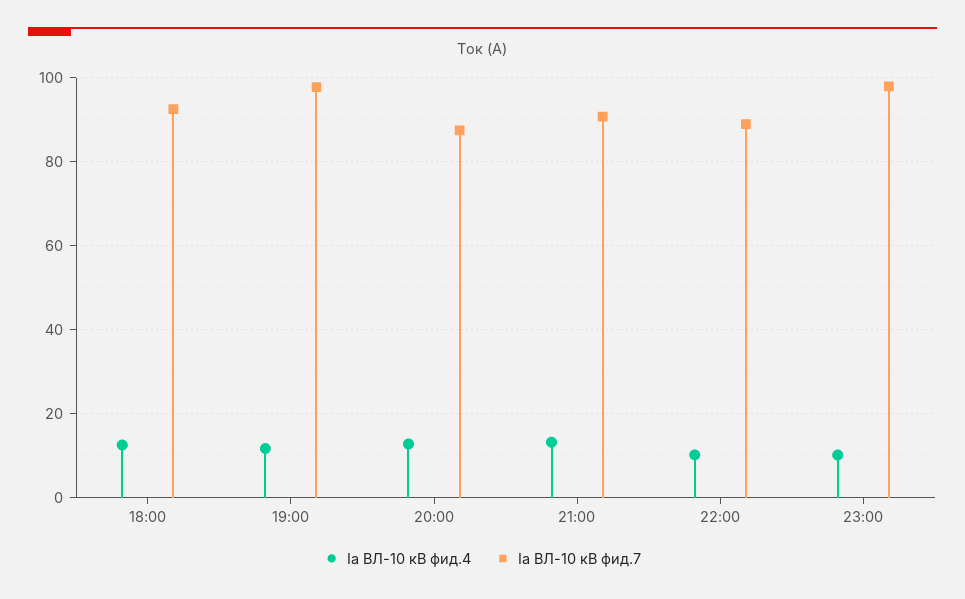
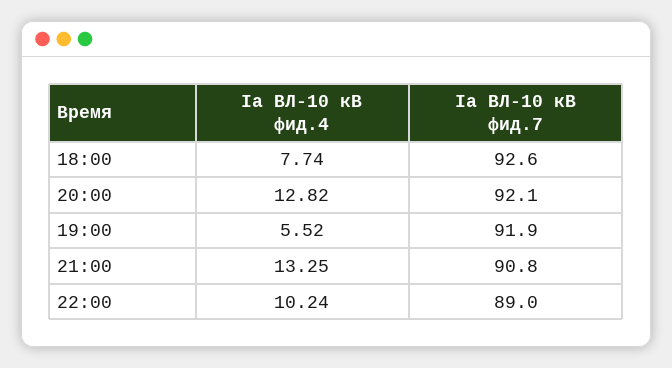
  {
    "Ia ВЛ-10 кВ фид.4": {
-     "18:00": 12,
+     "18:00": 7.74,
-     "19:00": 12,
+     "19:00": 5.52,
      "20:00": 12.82,
      "21:00": 13.25,
-     "22:00": 10.24,
+     "22:00": 10.24
-     "23:00": 10
    },
    "Ia ВЛ-10 кВ фид.7": {
      "18:00": 92.6,
-     "19:00": 98,
+     "19:00": 91.9,
-     "20:00": 88,
+     "20:00": 92.1,
      "21:00": 90.8,
-     "22:00": 89,
+     "22:00": 89
-     "23:00": 98
    }
  }

